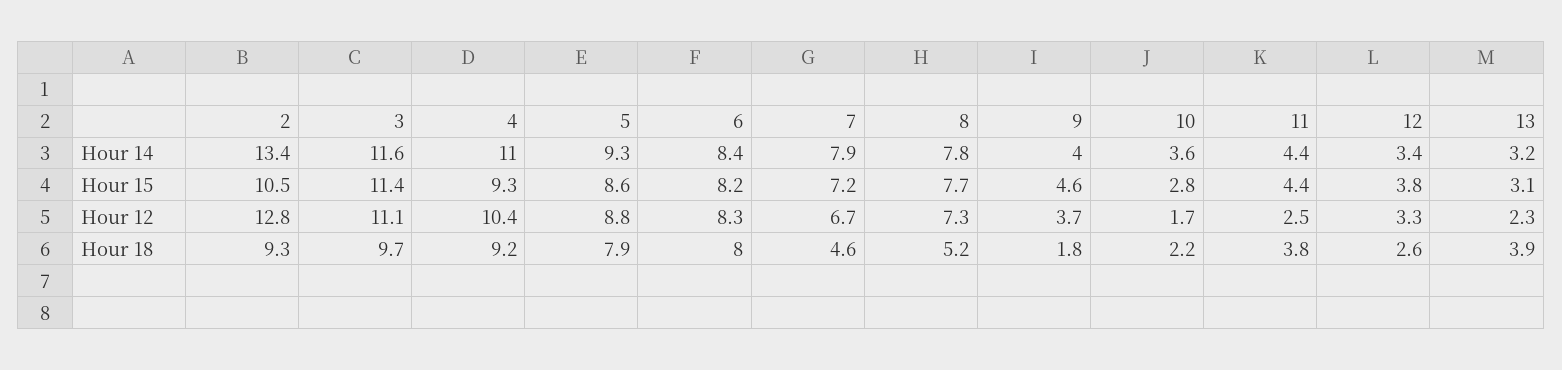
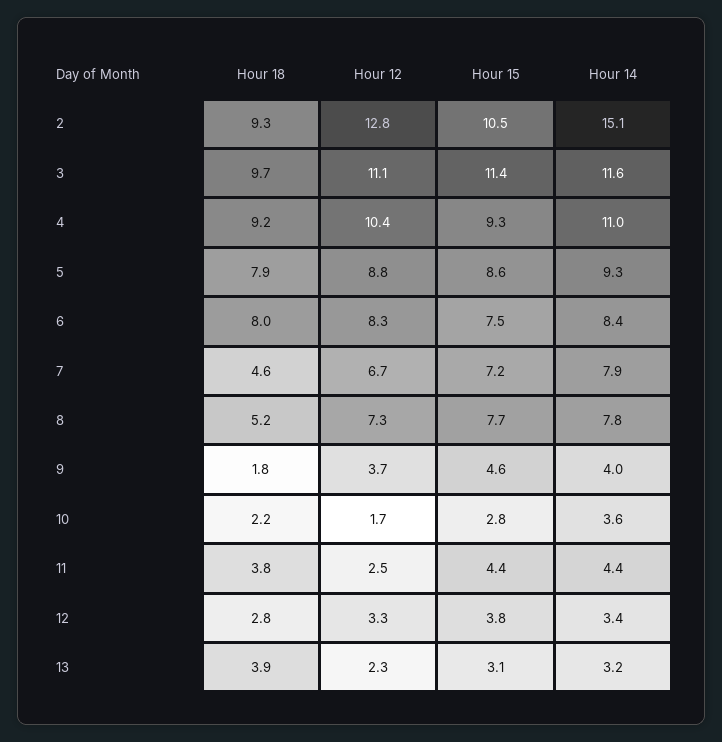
  {
    "2": {
-     "Hour 14": 13.4,
+     "Hour 14": 15.1,
      "Hour 15": 10.5,
      "Hour 12": 12.8,
      "Hour 18": 9.3
    },
    "3": {
      "Hour 14": 11.6,
      "Hour 15": 11.4,
      "Hour 12": 11.1,
      "Hour 18": 9.7
    },
    "4": {
      "Hour 14": 11,
      "Hour 15": 9.3,
      "Hour 12": 10.4,
      "Hour 18": 9.2
    },
    "5": {
      "Hour 14": 9.3,
      "Hour 15": 8.6,
      "Hour 12": 8.8,
      "Hour 18": 7.9
    },
    "6": {
      "Hour 14": 8.4,
-     "Hour 15": 8.2,
+     "Hour 15": 7.5,
      "Hour 12": 8.3,
      "Hour 18": 8
    },
    "7": {
      "Hour 14": 7.9,
      "Hour 15": 7.2,
      "Hour 12": 6.7,
      "Hour 18": 4.6
    },
    "8": {
      "Hour 14": 7.8,
      "Hour 15": 7.7,
      "Hour 12": 7.3,
      "Hour 18": 5.2
    },
    "9": {
      "Hour 14": 4,
      "Hour 15": 4.6,
      "Hour 12": 3.7,
      "Hour 18": 1.8
    },
    "10": {
      "Hour 14": 3.6,
      "Hour 15": 2.8,
      "Hour 12": 1.7,
      "Hour 18": 2.2
    },
    "11": {
      "Hour 14": 4.4,
      "Hour 15": 4.4,
      "Hour 12": 2.5,
      "Hour 18": 3.8
    },
    "12": {
      "Hour 14": 3.4,
      "Hour 15": 3.8,
      "Hour 12": 3.3,
-     "Hour 18": 2.6
+     "Hour 18": 2.8
    },
    "13": {
      "Hour 14": 3.2,
      "Hour 15": 3.1,
      "Hour 12": 2.3,
      "Hour 18": 3.9
    }
  }

